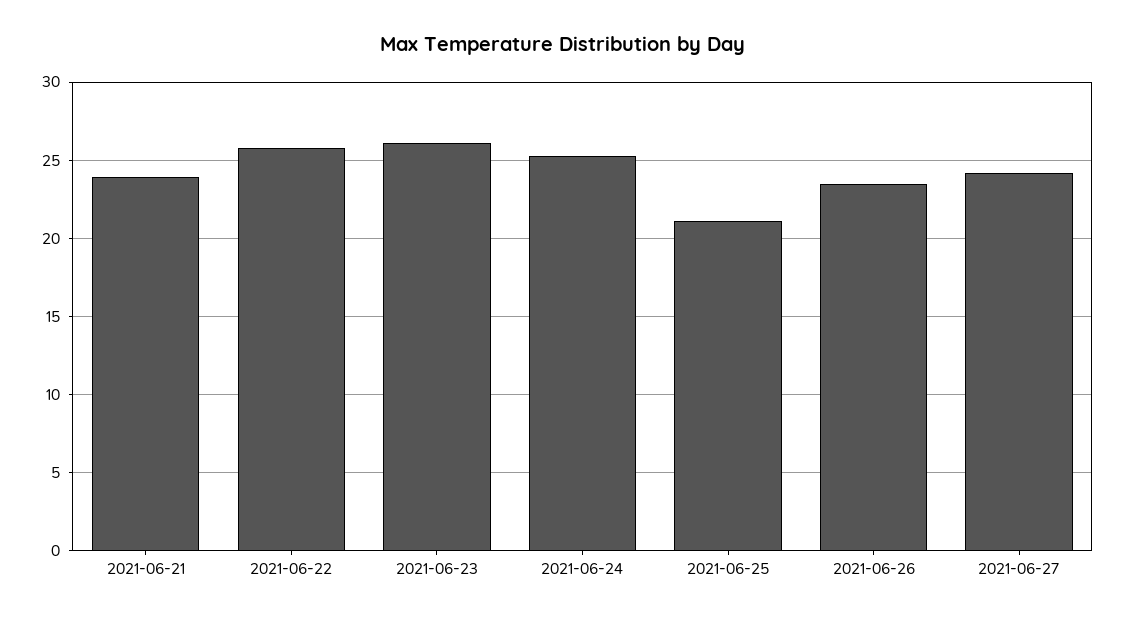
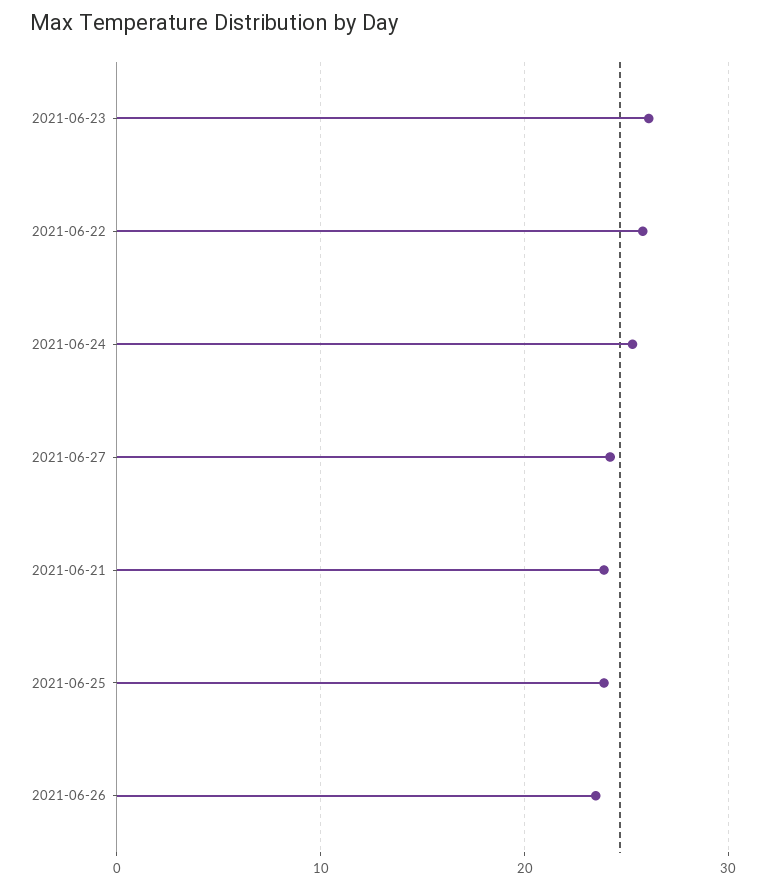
  {
    "2021-06-21": 24,
    "2021-06-22": 26,
    "2021-06-23": 26,
    "2021-06-24": 25.5,
-   "2021-06-25": 21,
+   "2021-06-25": 24,
    "2021-06-26": 23.5,
    "2021-06-27": 24
  }

